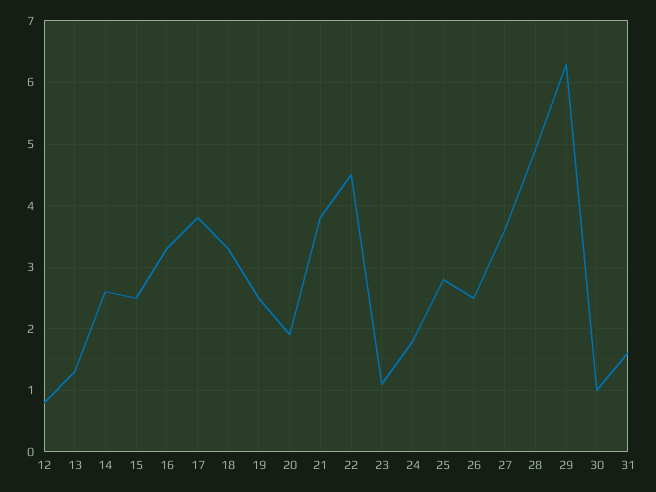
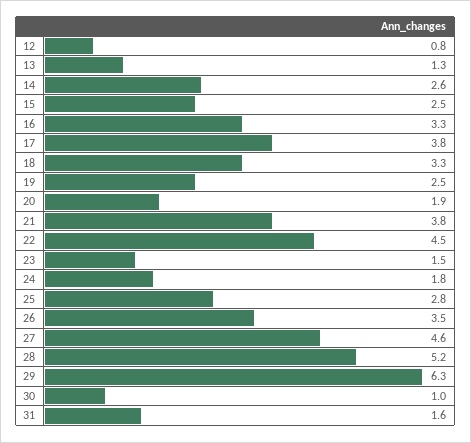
  {
    "12": 0.8,
    "13": 1.3,
    "14": 2.6,
    "15": 2.5,
    "16": 3.3,
    "17": 3.8,
    "18": 3.3,
    "19": 2.5,
    "20": 1.9,
    "21": 3.8,
    "22": 4.5,
-   "23": 1.1,
+   "23": 1.5,
    "24": 1.8,
    "25": 2.8,
-   "26": 2.5,
+   "26": 3.5,
-   "27": 3.6,
+   "27": 4.6,
-   "28": 4.9,
+   "28": 5.2,
    "29": 6.3,
    "30": 1,
    "31": 1.6
  }

